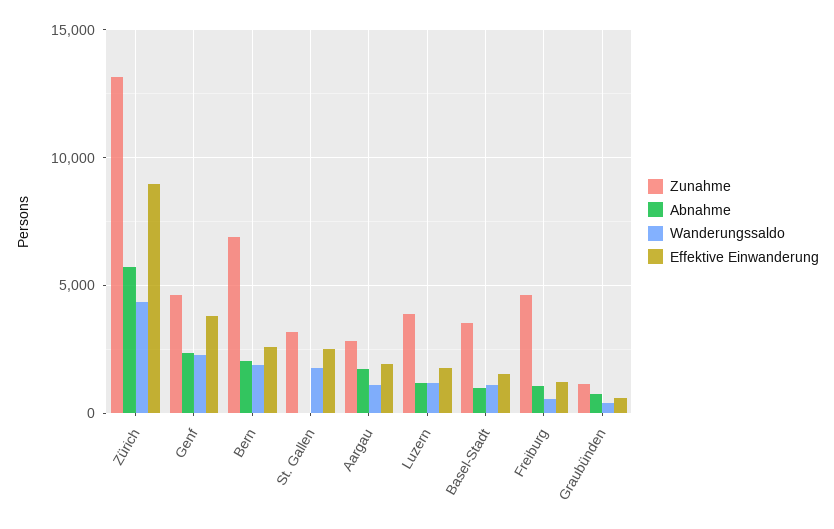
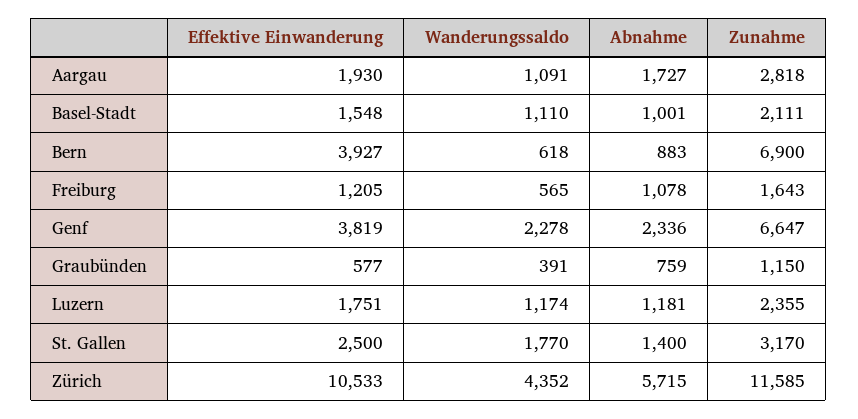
  {
    "Zunahme": {
-     "Zürich": 13000,
+     "Zürich": 11585,
-     "Genf": 4500,
+     "Genf": 6647,
      "Bern": 6900,
      "St. Gallen": 3170,
      "Aargau": 2818,
-     "Luzern": 4000,
+     "Luzern": 2355,
-     "Basel-Stadt": 3500,
+     "Basel-Stadt": 2111,
-     "Freiburg": 4500,
+     "Freiburg": 1643,
      "Graubünden": 1150
    },
    "Abnahme": {
      "Zürich": 5715,
      "Genf": 2336,
-     "Bern": 2000,
+     "Bern": 883,
-     "St. Gallen": 0,
+     "St. Gallen": 1400,
      "Aargau": 1727,
      "Luzern": 1181,
      "Basel-Stadt": 1001,
      "Freiburg": 1078,
      "Graubünden": 759
    },
    "Wanderungssaldo": {
      "Zürich": 4352,
      "Genf": 2278,
-     "Bern": 2000,
+     "Bern": 618,
      "St. Gallen": 1770,
      "Aargau": 1091,
      "Luzern": 1174,
      "Basel-Stadt": 1110,
      "Freiburg": 565,
      "Graubünden": 391
    },
    "Effektive Einwanderung": {
-     "Zürich": 9000,
+     "Zürich": 10533,
      "Genf": 3819,
-     "Bern": 2500,
+     "Bern": 3927,
      "St. Gallen": 2500,
      "Aargau": 1930,
      "Luzern": 1751,
      "Basel-Stadt": 1548,
      "Freiburg": 1205,
      "Graubünden": 577
    }
  }

